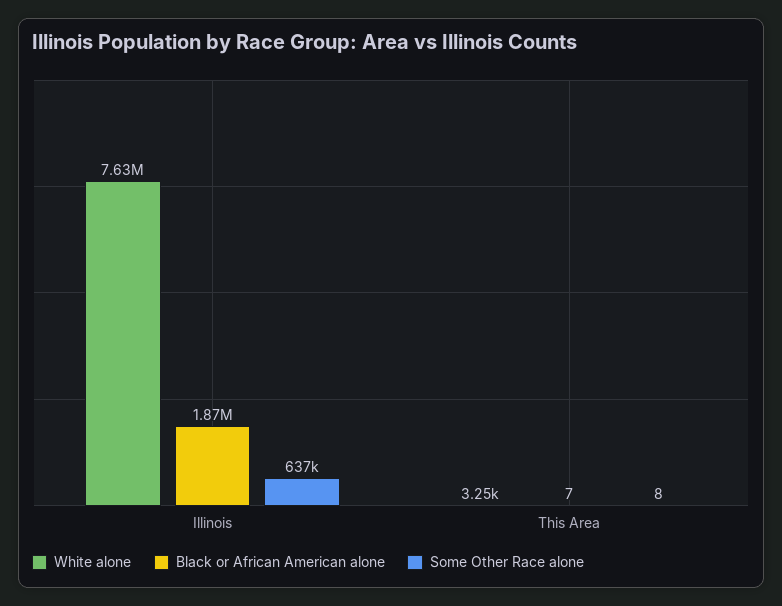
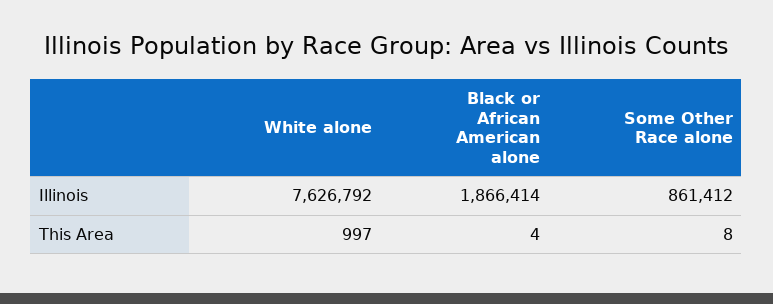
  {
    "White alone": {
      "Illinois": 7626792,
-     "This Area": 3250
+     "This Area": 997
    },
    "Black or African American alone": {
      "Illinois": 1866414,
-     "This Area": 7
+     "This Area": 4
    },
    "Some Other Race alone": {
-     "Illinois": 637000,
+     "Illinois": 861412,
      "This Area": 8
    }
  }

